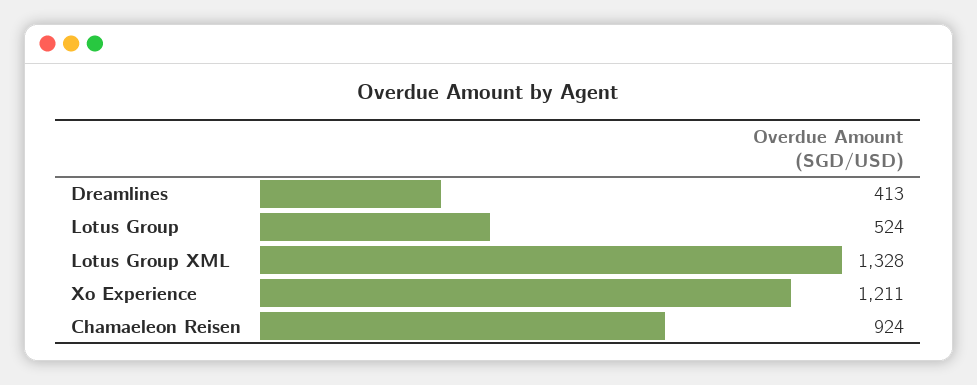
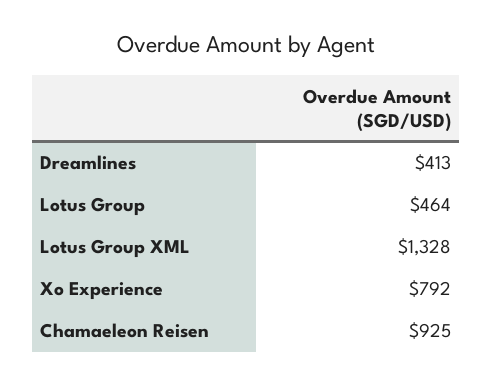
  {
    "Dreamlines": 413,
-   "Lotus Group": 524,
+   "Lotus Group": 464,
    "Lotus Group XML": 1328,
-   "Xo Experience": 1211,
+   "Xo Experience": 792,
-   "Chamaeleon Reisen": 924
+   "Chamaeleon Reisen": 925
  }

